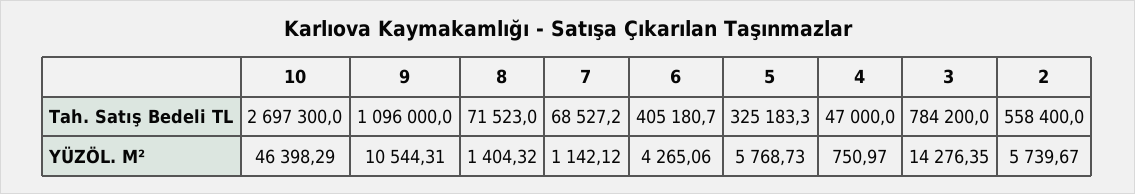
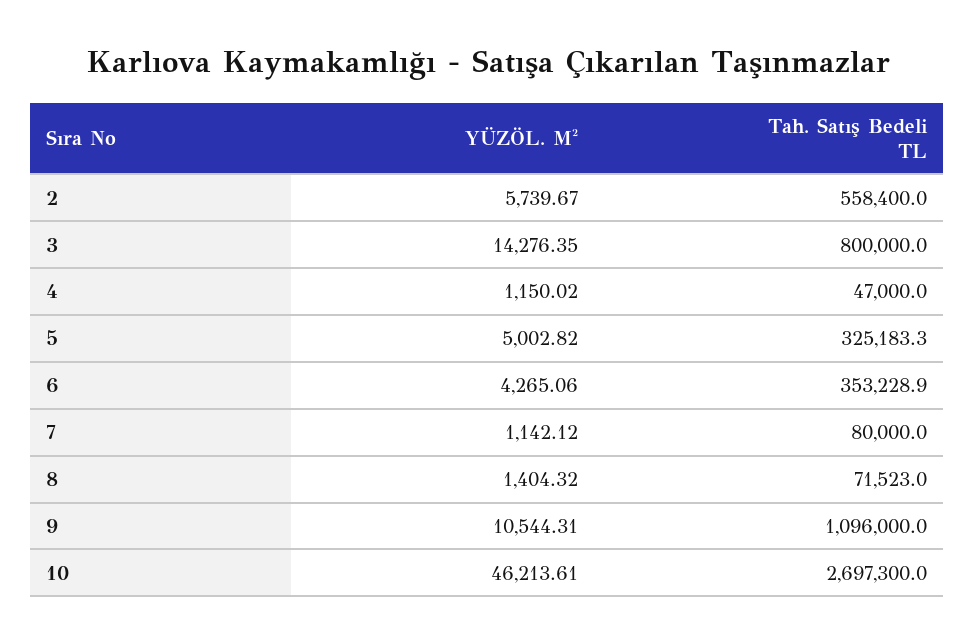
  {
    "10": {
      "Tah. Satış Bedeli TL": 2697300,
-     "YÜZÖL. M²": 46398.29
+     "YÜZÖL. M²": 46213.61
    },
    "9": {
      "Tah. Satış Bedeli TL": 1096000,
      "YÜZÖL. M²": 10544.31
    },
    "8": {
      "Tah. Satış Bedeli TL": 71523,
      "YÜZÖL. M²": 1404.32
    },
    "7": {
-     "Tah. Satış Bedeli TL": 68527.2,
+     "Tah. Satış Bedeli TL": 80000,
      "YÜZÖL. M²": 1142.12
    },
    "6": {
-     "Tah. Satış Bedeli TL": 405180.7,
+     "Tah. Satış Bedeli TL": 353228.9,
      "YÜZÖL. M²": 4265.06
    },
    "5": {
      "Tah. Satış Bedeli TL": 325183.3,
-     "YÜZÖL. M²": 5768.73
+     "YÜZÖL. M²": 5002.82
    },
    "4": {
      "Tah. Satış Bedeli TL": 47000,
-     "YÜZÖL. M²": 750.97
+     "YÜZÖL. M²": 1150.02
    },
    "3": {
-     "Tah. Satış Bedeli TL": 784200,
+     "Tah. Satış Bedeli TL": 800000,
      "YÜZÖL. M²": 14276.35
    },
    "2": {
      "Tah. Satış Bedeli TL": 558400,
      "YÜZÖL. M²": 5739.67
    }
  }

